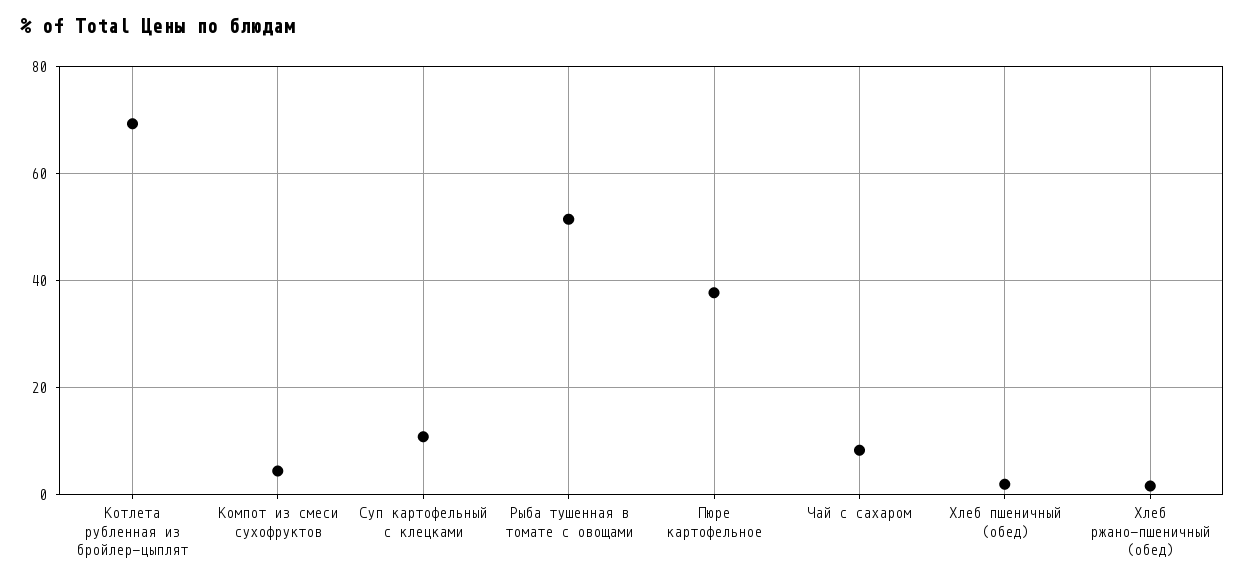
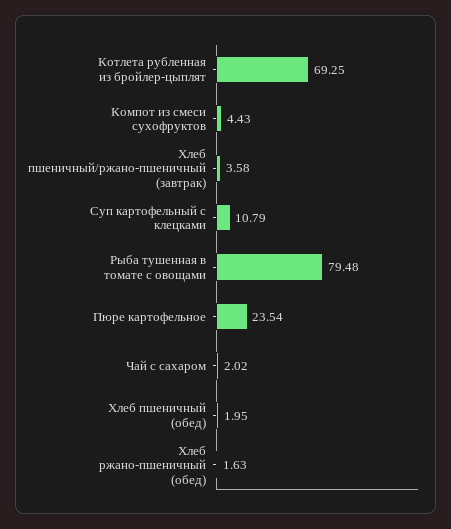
  {
    "Котлета рубленная из бройлер-цыплят": 69.25,
    "Компот из смеси сухофруктов": 4.43,
    "Суп картофельный с клецками": 10.79,
-   "Рыба тушенная в томате с овощами": 52,
+   "Рыба тушенная в томате с овощами": 79.48,
-   "Пюре картофельное": 38,
+   "Пюре картофельное": 23.54,
-   "Чай с сахаром": 8,
+   "Чай с сахаром": 2.02,
    "Хлеб пшеничный (обед)": 1.95,
-   "Хлеб ржано-пшеничный (обед)": 1.63
+   "Хлеб ржано-пшеничный (обед)": 1.63,
+   "Хлеб пшеничный/ржано-пшеничный (завтрак)": 3.58
  }

